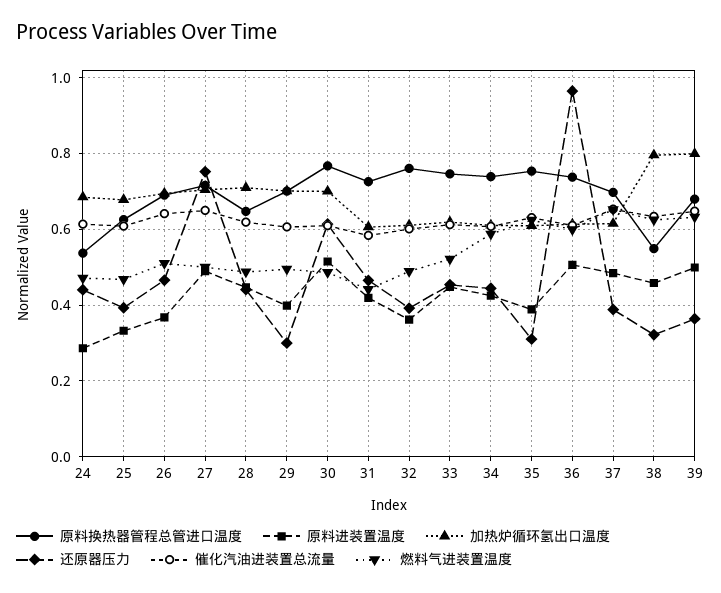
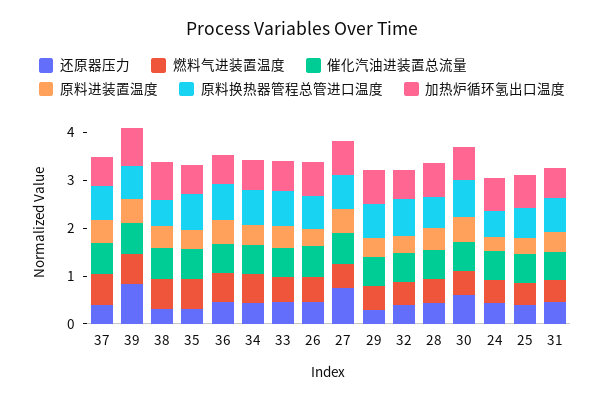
  {
    "原料换热器管程总管进口温度": {
      "24": 0.54,
      "25": 0.62,
      "26": 0.7,
      "27": 0.72,
      "28": 0.64,
      "29": 0.7,
      "30": 0.76,
      "31": 0.72,
      "32": 0.76,
      "33": 0.74,
      "34": 0.74,
      "35": 0.76,
      "36": 0.74,
      "37": 0.7,
      "38": 0.54,
      "39": 0.68
    },
    "原料进装置温度": {
      "24": 0.28,
      "25": 0.34,
      "26": 0.36,
      "27": 0.48,
      "28": 0.44,
      "29": 0.4,
      "30": 0.52,
      "31": 0.42,
      "32": 0.36,
      "33": 0.44,
      "34": 0.42,
      "35": 0.38,
      "36": 0.5,
      "37": 0.48,
      "38": 0.46,
      "39": 0.5
    },
    "加热炉循环氢出口温度": {
      "24": 0.68,
      "25": 0.68,
      "26": 0.7,
      "27": 0.7,
      "28": 0.72,
      "29": 0.7,
      "30": 0.7,
      "31": 0.6,
      "32": 0.62,
      "33": 0.62,
      "34": 0.62,
      "35": 0.6,
      "36": 0.62,
      "37": 0.62,
      "38": 0.8,
      "39": 0.8
    },
    "还原器压力": {
      "24": 0.44,
      "25": 0.4,
      "26": 0.46,
      "27": 0.76,
      "28": 0.44,
      "29": 0.3,
      "30": 0.62,
      "31": 0.46,
      "32": 0.4,
      "33": 0.46,
      "34": 0.44,
      "35": 0.32,
-     "36": 0.96,
+     "36": 0.4,
      "37": 0.38,
      "38": 0.32,
-     "39": 0.36
+     "39": 0.8
    },
    "催化汽油进装置总流量": {
      "24": 0.62,
      "25": 0.6,
      "26": 0.64,
      "27": 0.64,
      "28": 0.62,
      "29": 0.6,
      "30": 0.62,
      "31": 0.58,
      "32": 0.6,
      "33": 0.62,
      "34": 0.6,
      "35": 0.64,
      "36": 0.62,
      "37": 0.66,
      "38": 0.64,
      "39": 0.64
    },
    "燃料气进装置温度": {
      "24": 0.48,
      "25": 0.46,
      "26": 0.52,
      "27": 0.5,
      "28": 0.48,
      "29": 0.5,
      "30": 0.48,
      "31": 0.44,
      "32": 0.48,
      "33": 0.52,
      "34": 0.58,
      "35": 0.62,
      "36": 0.6,
      "37": 0.66,
      "38": 0.62,
      "39": 0.64
    }
  }

